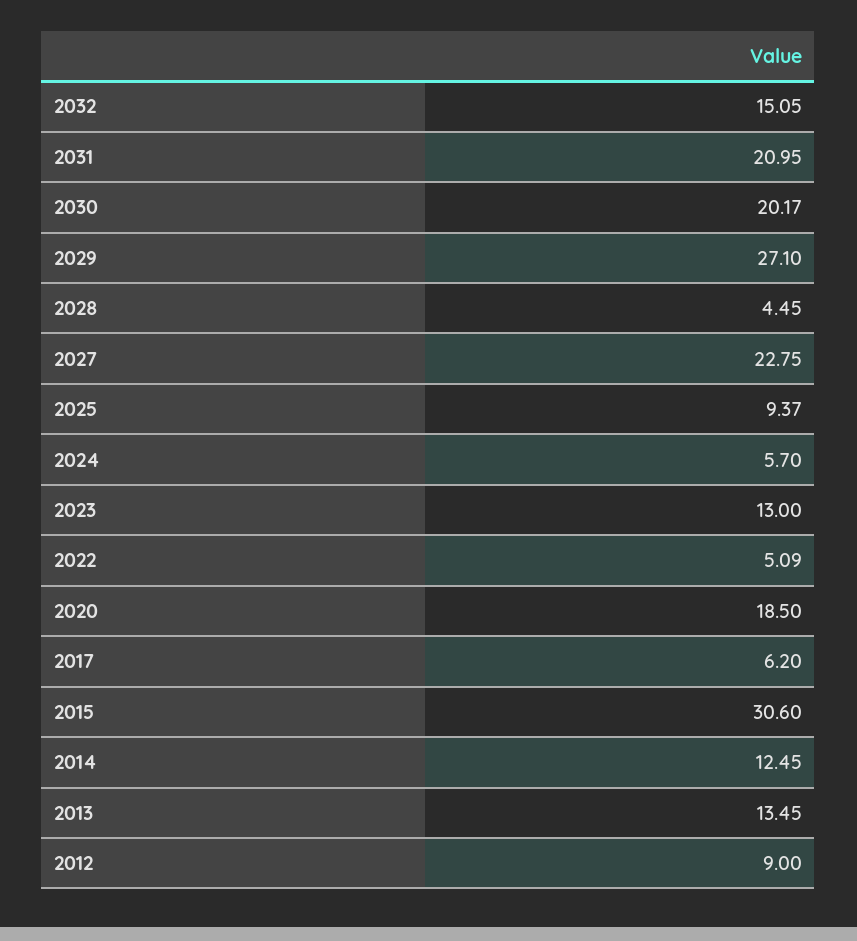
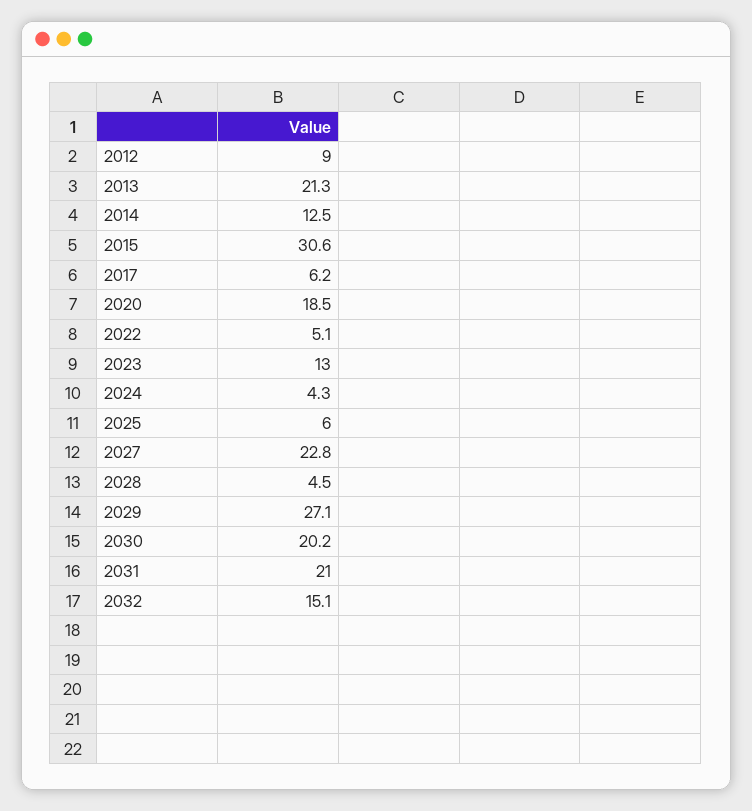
  {
    "2032": 15.05,
    "2031": 20.95,
    "2030": 20.17,
    "2029": 27.1,
    "2028": 4.45,
    "2027": 22.75,
-   "2025": 9.37,
+   "2025": 6,
-   "2024": 5.7,
+   "2024": 4.3,
    "2023": 13,
    "2022": 5.09,
    "2020": 18.5,
    "2017": 6.2,
    "2015": 30.6,
    "2014": 12.45,
-   "2013": 13.45,
+   "2013": 21.3,
    "2012": 9
  }

